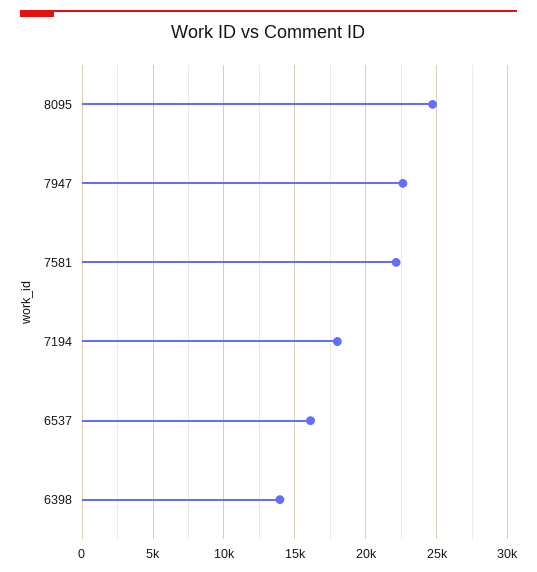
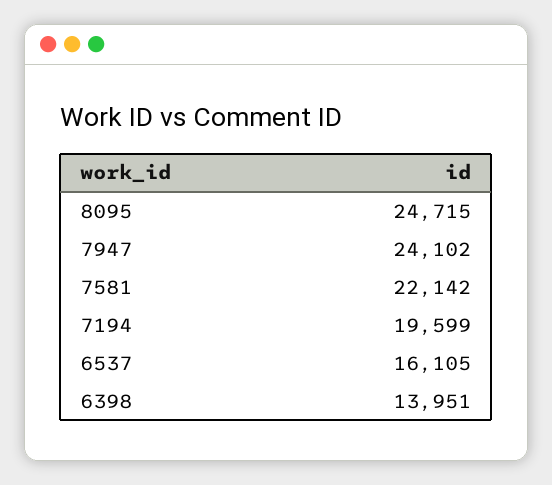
  {
    "8095": 24715,
-   "7947": 22500,
+   "7947": 24102,
    "7581": 22142,
-   "7194": 18000,
+   "7194": 19599,
    "6537": 16105,
    "6398": 13951
  }

